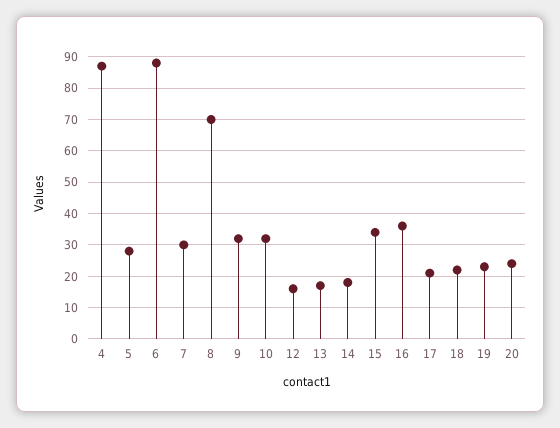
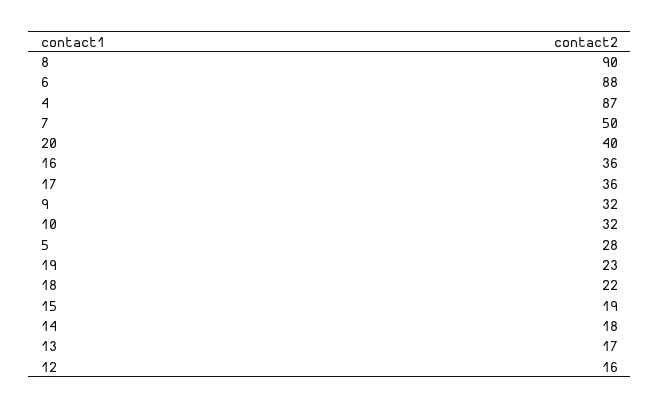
  {
    "4": 87,
    "5": 28,
    "6": 88,
-   "7": 30,
+   "7": 50,
-   "8": 70,
+   "8": 90,
    "9": 32,
    "10": 32,
    "12": 16,
    "13": 17,
    "14": 18,
-   "15": 35,
+   "15": 19,
    "16": 36,
-   "17": 20,
+   "17": 36,
    "18": 22,
    "19": 23,
-   "20": 25
+   "20": 40
  }

